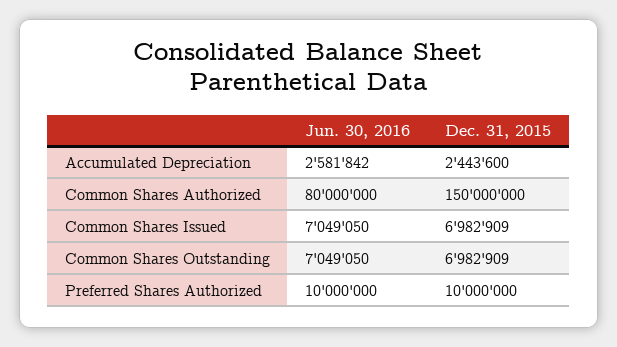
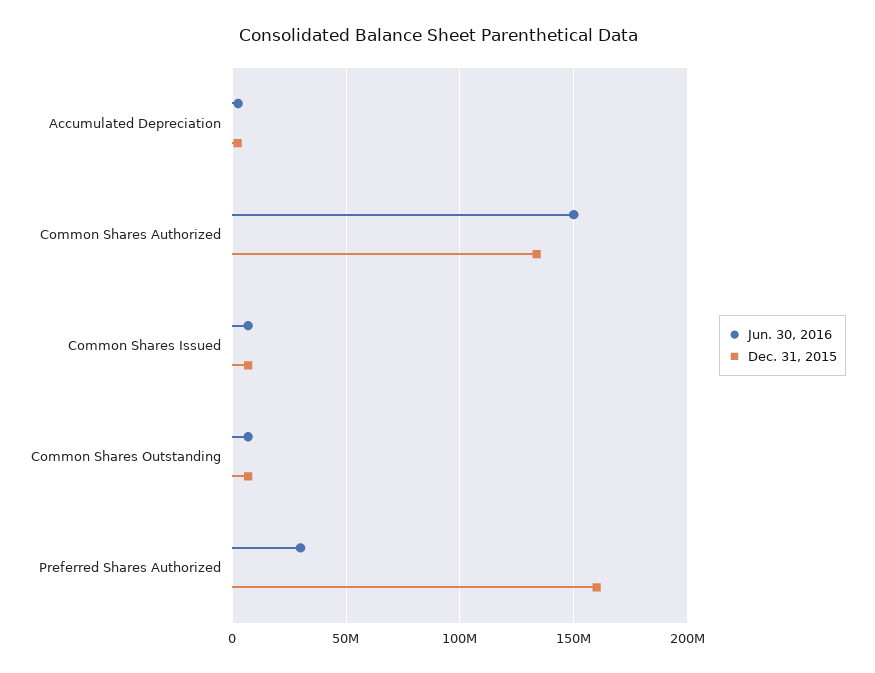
  {
    "Jun. 30, 2016": {
      "Accumulated Depreciation": 2581842,
-     "Common Shares Authorized": 80000000,
+     "Common Shares Authorized": 150000000,
      "Common Shares Issued": 7049050,
      "Common Shares Outstanding": 7049050,
-     "Preferred Shares Authorized": 10000000
+     "Preferred Shares Authorized": 30000000
    },
    "Dec. 31, 2015": {
      "Accumulated Depreciation": 2443600,
-     "Common Shares Authorized": 150000000,
+     "Common Shares Authorized": 135000000,
      "Common Shares Issued": 6982909,
      "Common Shares Outstanding": 6982909,
-     "Preferred Shares Authorized": 10000000
+     "Preferred Shares Authorized": 160000000
    }
  }

